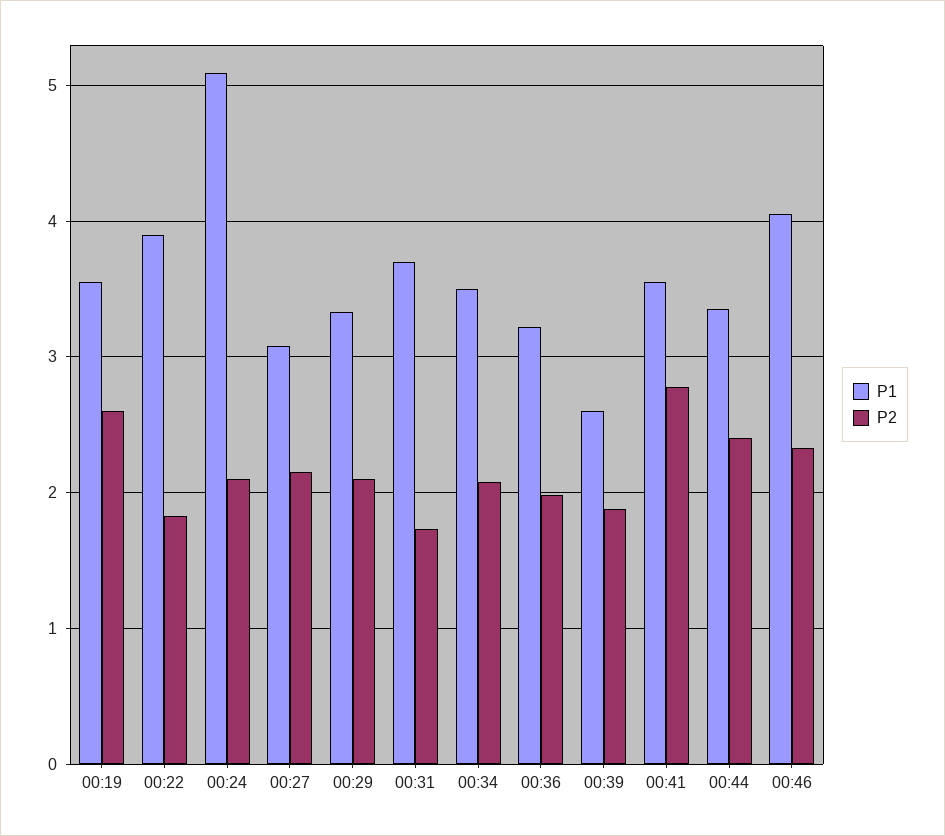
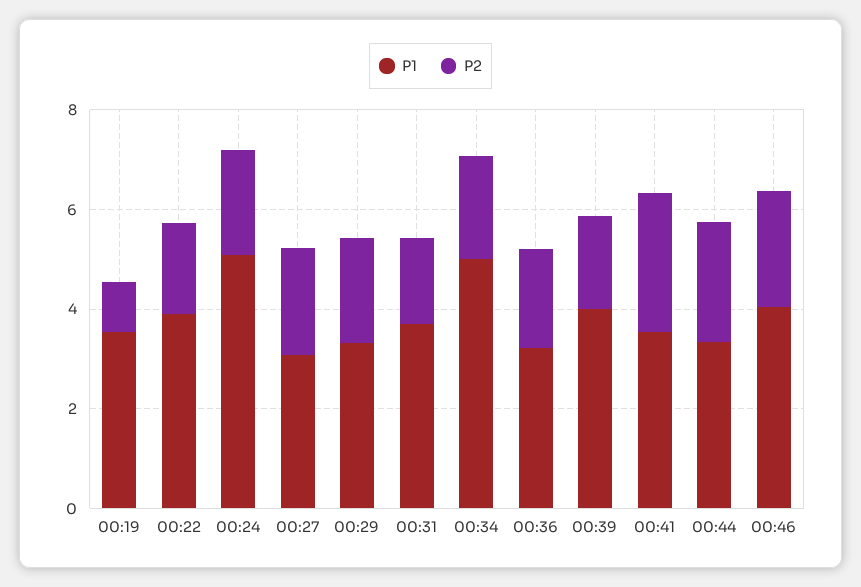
  {
    "P1": {
      "00:19": 3.6,
      "00:22": 3.9,
      "00:24": 5.1,
      "00:27": 3.1,
      "00:29": 3.3,
      "00:31": 3.7,
-     "00:34": 3.5,
+     "00:34": 5,
      "00:36": 3.2,
-     "00:39": 2.6,
+     "00:39": 4,
      "00:41": 3.6,
      "00:44": 3.4,
      "00:46": 4.1
    },
    "P2": {
-     "00:19": 2.6,
+     "00:19": 1,
      "00:22": 1.8,
      "00:24": 2.1,
      "00:27": 2.2,
      "00:29": 2.1,
      "00:31": 1.7,
      "00:34": 2.1,
      "00:36": 2,
      "00:39": 1.9,
      "00:41": 2.8,
      "00:44": 2.4,
      "00:46": 2.3
    }
  }

